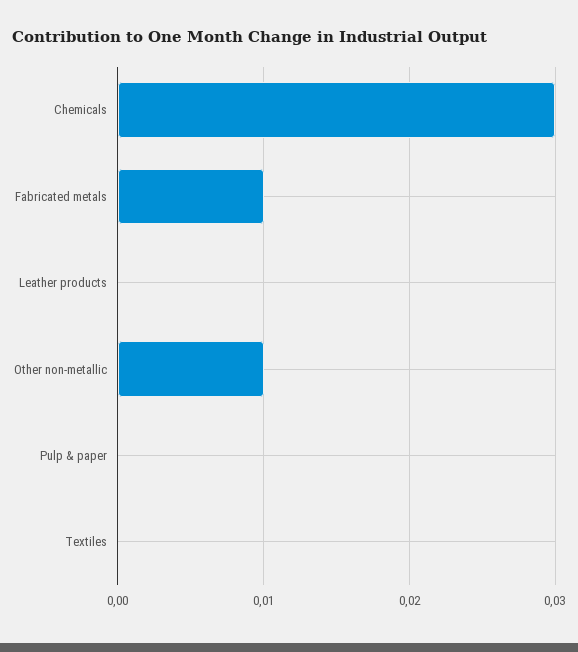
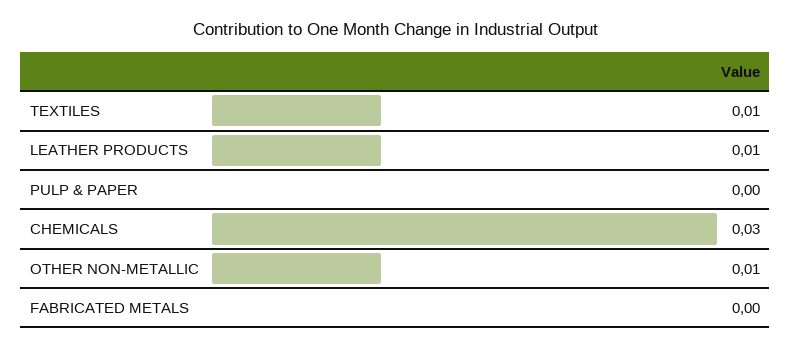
  {
    "Chemicals": 0.03,
-   "Fabricated metals": 0.01,
+   "Fabricated metals": 0,
-   "Leather products": 0,
+   "Leather products": 0.01,
    "Other non-metallic": 0.01,
    "Pulp & paper": 0,
-   "Textiles": 0
+   "Textiles": 0.01
  }

